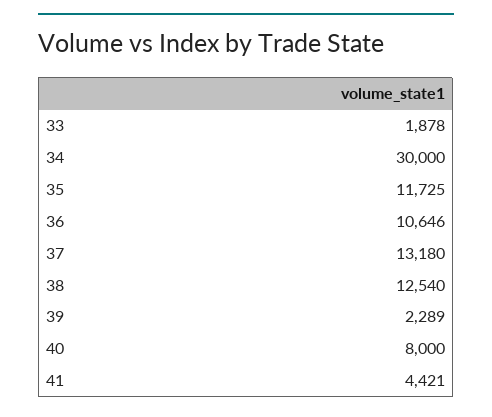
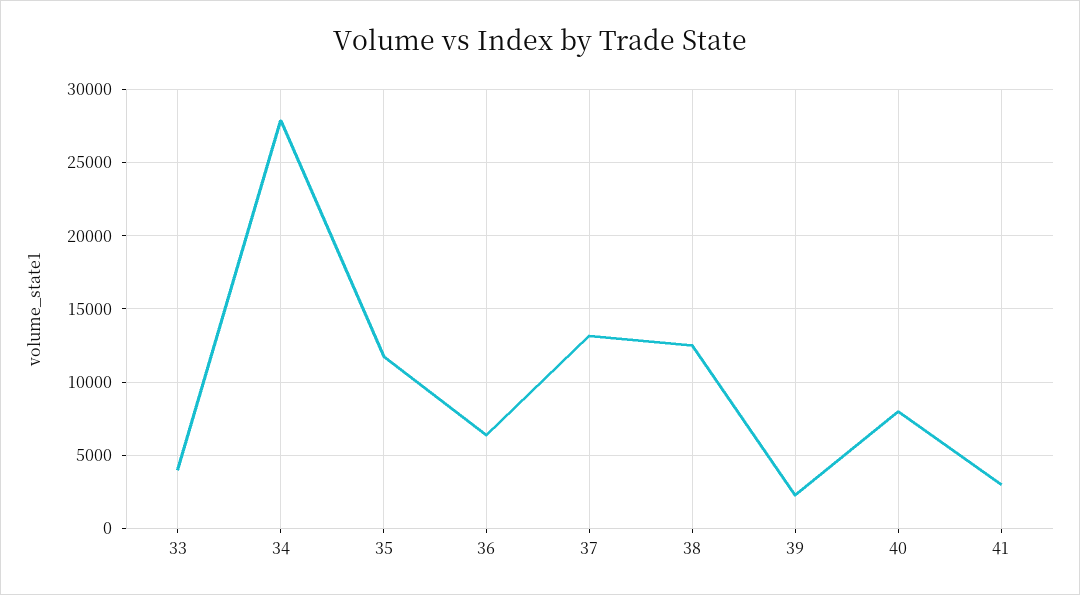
  {
-   "33": 1878,
+   "33": 4000,
-   "34": 30000,
+   "34": 28000,
    "35": 11725,
-   "36": 10646,
+   "36": 6500,
    "37": 13180,
    "38": 12540,
    "39": 2289,
    "40": 8000,
-   "41": 4421
+   "41": 3000
  }

